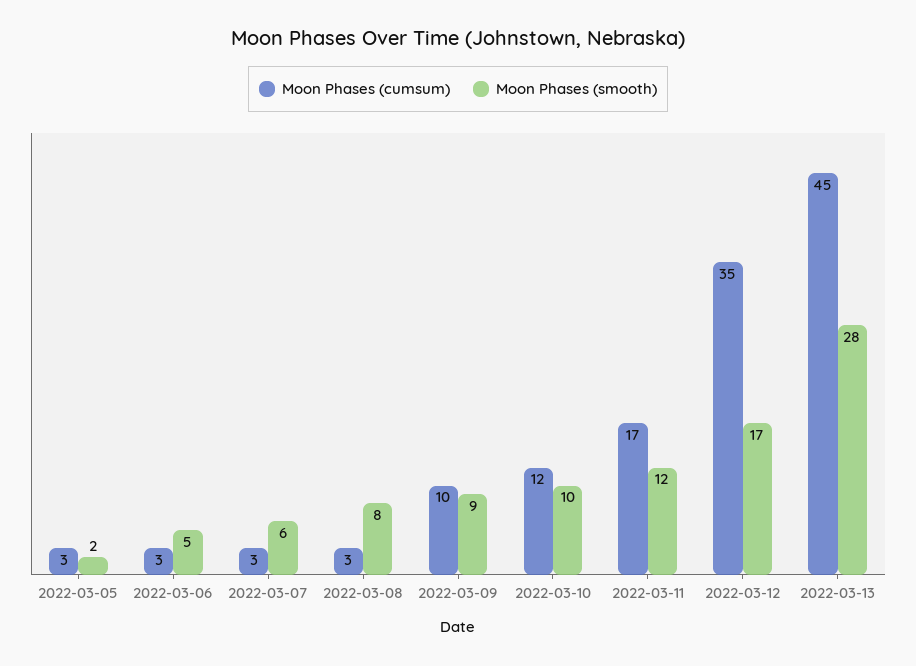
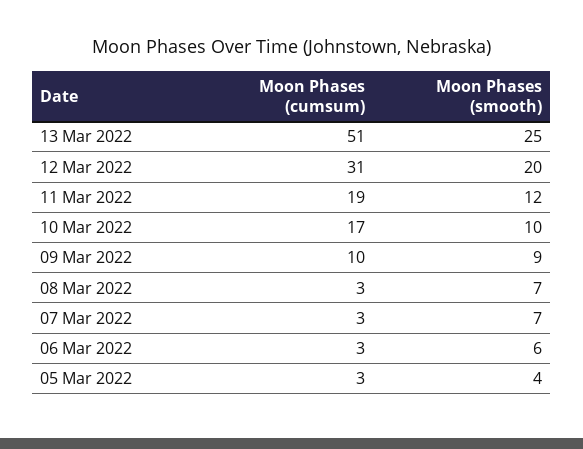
  {
    "Moon Phases (cumsum)": {
      "2022-03-05": 3,
      "2022-03-06": 3,
      "2022-03-07": 3,
      "2022-03-08": 3,
      "2022-03-09": 10,
-     "2022-03-10": 12,
+     "2022-03-10": 17,
-     "2022-03-11": 17,
+     "2022-03-11": 19,
-     "2022-03-12": 35,
+     "2022-03-12": 31,
-     "2022-03-13": 45
+     "2022-03-13": 51
    },
    "Moon Phases (smooth)": {
-     "2022-03-05": 2,
+     "2022-03-05": 4,
-     "2022-03-06": 5,
+     "2022-03-06": 6,
-     "2022-03-07": 6,
+     "2022-03-07": 7,
-     "2022-03-08": 8,
+     "2022-03-08": 7,
      "2022-03-09": 9,
      "2022-03-10": 10,
      "2022-03-11": 12,
-     "2022-03-12": 17,
+     "2022-03-12": 20,
-     "2022-03-13": 28
+     "2022-03-13": 25
    }
  }

